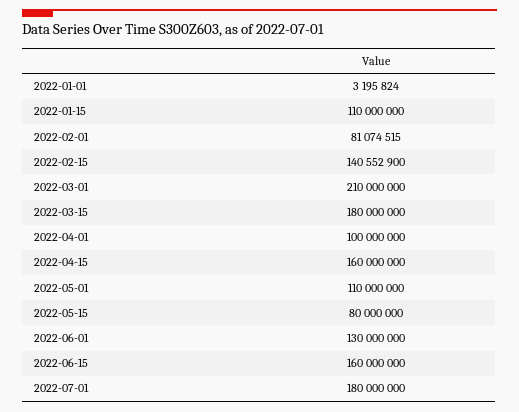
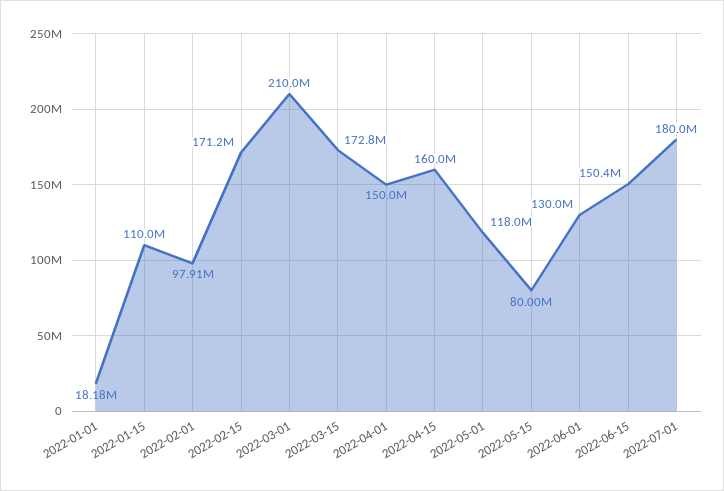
  {
-   "2022-01-01": 3195824,
+   "2022-01-01": 18180000,
    "2022-01-15": 110000000,
-   "2022-02-01": 81074515,
+   "2022-02-01": 97910000,
-   "2022-02-15": 140552900,
+   "2022-02-15": 171200000,
    "2022-03-01": 210000000,
-   "2022-03-15": 180000000,
+   "2022-03-15": 172800000,
-   "2022-04-01": 100000000,
+   "2022-04-01": 150000000,
    "2022-04-15": 160000000,
-   "2022-05-01": 110000000,
+   "2022-05-01": 118000000,
    "2022-05-15": 80000000,
    "2022-06-01": 130000000,
-   "2022-06-15": 160000000,
+   "2022-06-15": 150400000,
    "2022-07-01": 180000000
  }

